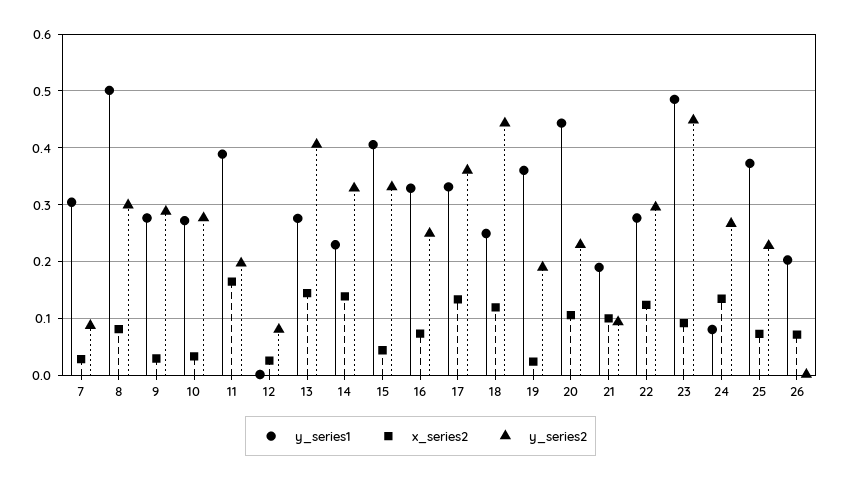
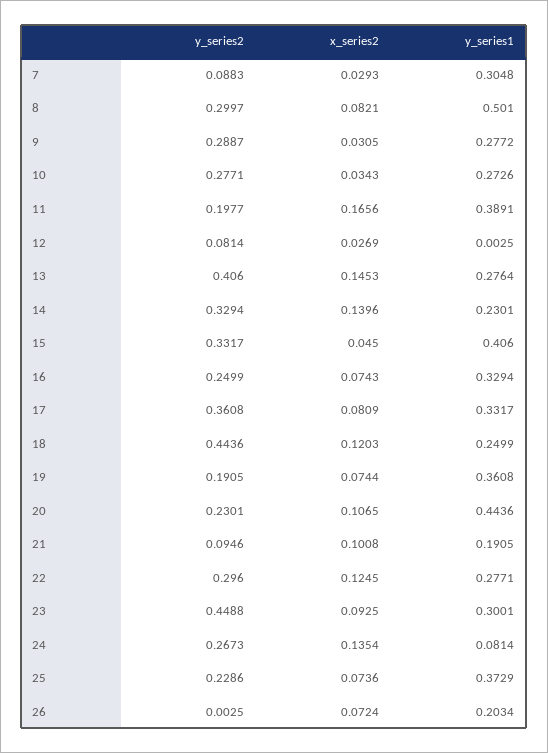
  {
    "y_series1": {
      "7": 0.3048,
      "8": 0.501,
      "9": 0.2772,
      "10": 0.2726,
      "11": 0.3891,
      "12": 0.0025,
      "13": 0.2764,
      "14": 0.2301,
      "15": 0.406,
      "16": 0.3294,
      "17": 0.3317,
      "18": 0.2499,
      "19": 0.3608,
      "20": 0.4436,
      "21": 0.1905,
      "22": 0.2771,
-     "23": 0.48,
+     "23": 0.3001,
      "24": 0.0814,
      "25": 0.3729,
      "26": 0.2034
    },
    "x_series2": {
      "7": 0.0293,
      "8": 0.0821,
      "9": 0.0305,
      "10": 0.0343,
      "11": 0.1656,
      "12": 0.0269,
      "13": 0.1453,
      "14": 0.1396,
      "15": 0.045,
      "16": 0.0743,
-     "17": 0.14,
+     "17": 0.0809,
      "18": 0.1203,
-     "19": 0.02,
+     "19": 0.0744,
      "20": 0.1065,
      "21": 0.1008,
      "22": 0.1245,
      "23": 0.0925,
      "24": 0.1354,
      "25": 0.0736,
      "26": 0.0724
    },
    "y_series2": {
      "7": 0.0883,
      "8": 0.2997,
      "9": 0.2887,
      "10": 0.2771,
      "11": 0.1977,
      "12": 0.0814,
      "13": 0.406,
      "14": 0.3294,
      "15": 0.3317,
      "16": 0.2499,
      "17": 0.3608,
      "18": 0.4436,
      "19": 0.1905,
      "20": 0.2301,
      "21": 0.0946,
      "22": 0.296,
      "23": 0.4488,
      "24": 0.2673,
      "25": 0.2286,
      "26": 0.0025
    }
  }

